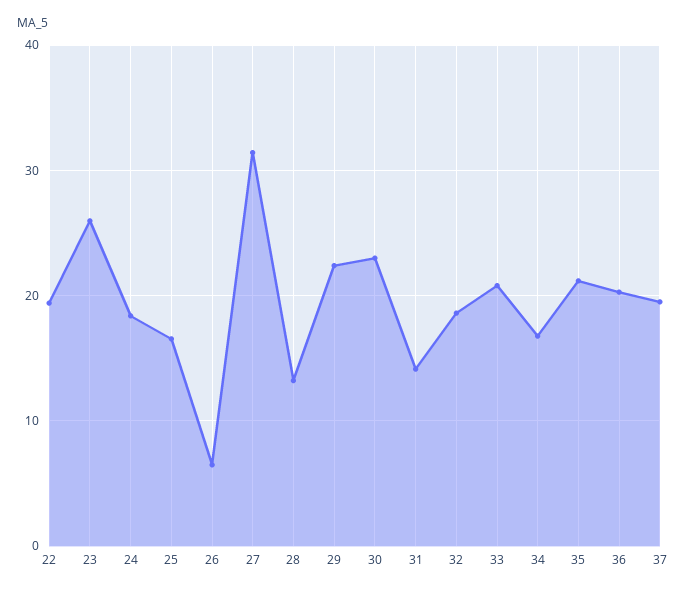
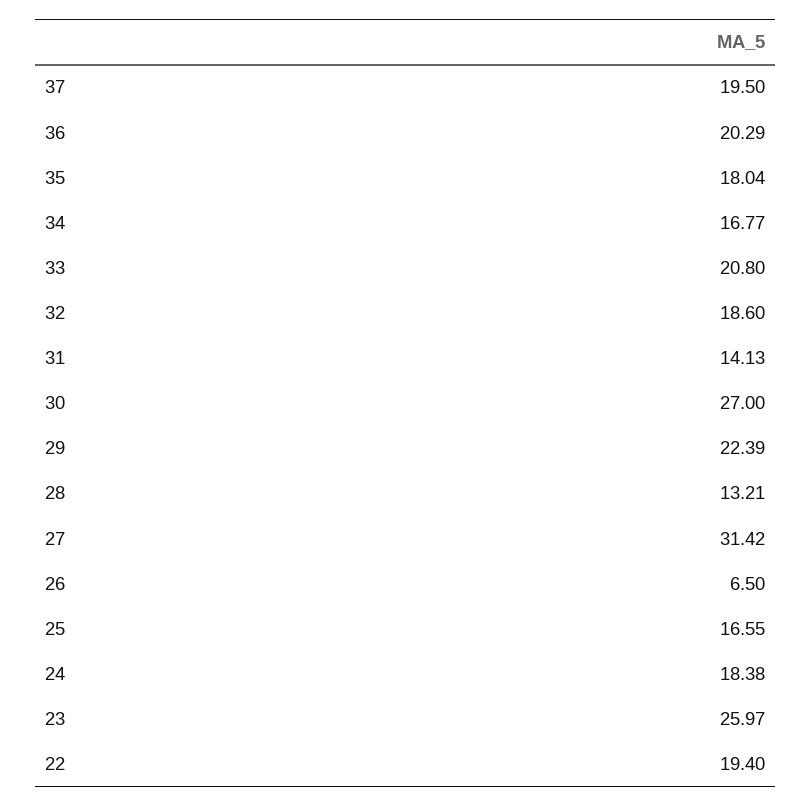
  {
    "22": 19.4,
    "23": 25.97,
    "24": 18.38,
    "25": 16.55,
    "26": 6.5,
    "27": 31.42,
    "28": 13.21,
    "29": 22.39,
-   "30": 23,
+   "30": 27,
    "31": 14.13,
    "32": 18.6,
    "33": 20.8,
    "34": 16.77,
-   "35": 21,
+   "35": 18.04,
    "36": 20.29,
    "37": 19.5
  }

